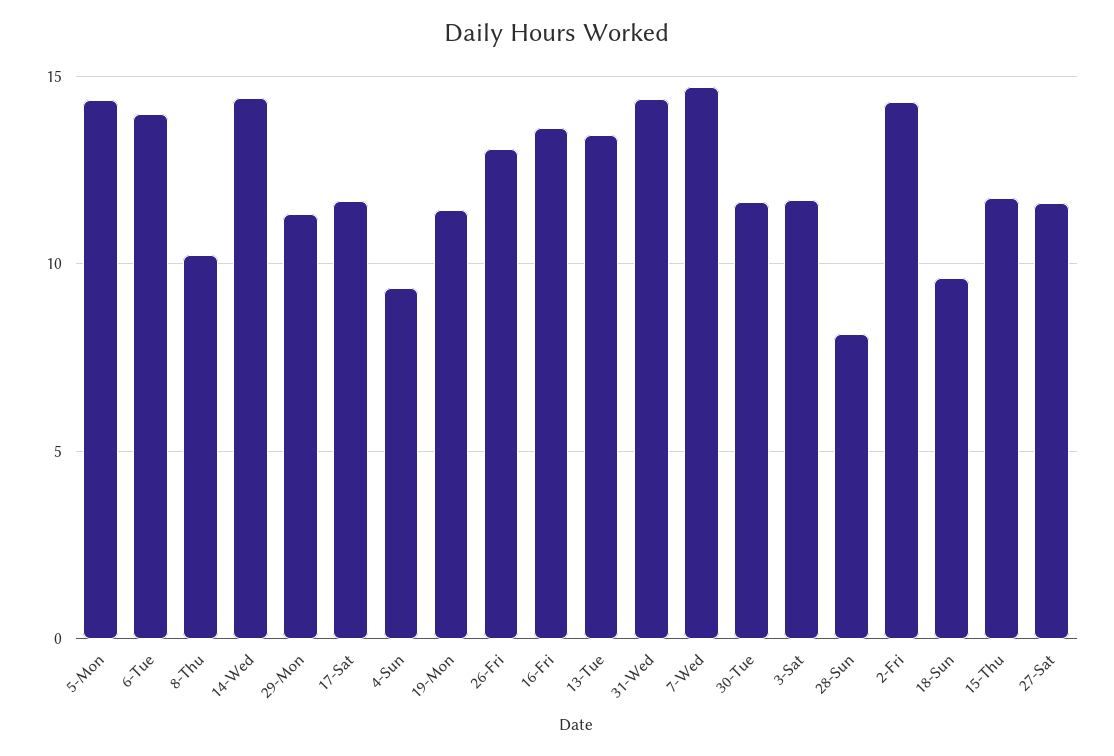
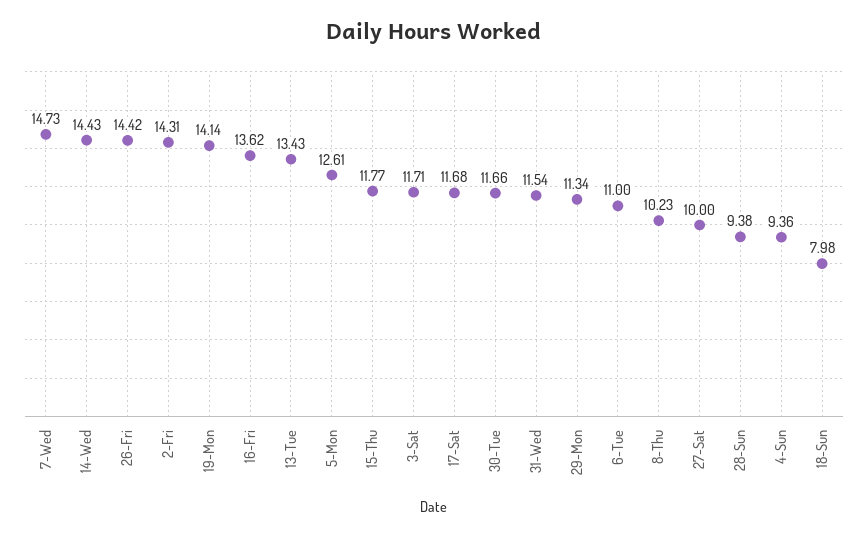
  {
-   "5-Mon": 14.5,
+   "5-Mon": 12.61,
-   "6-Tue": 14,
+   "6-Tue": 11,
    "8-Thu": 10.23,
    "14-Wed": 14.43,
    "29-Mon": 11.34,
    "17-Sat": 11.68,
    "4-Sun": 9.36,
-   "19-Mon": 11.5,
+   "19-Mon": 14.14,
-   "26-Fri": 13,
+   "26-Fri": 14.42,
    "16-Fri": 13.62,
    "13-Tue": 13.43,
-   "31-Wed": 14.5,
+   "31-Wed": 11.54,
    "7-Wed": 14.73,
    "30-Tue": 11.66,
    "3-Sat": 11.71,
-   "28-Sun": 8,
+   "28-Sun": 9.38,
    "2-Fri": 14.31,
-   "18-Sun": 9.5,
+   "18-Sun": 7.98,
    "15-Thu": 11.77,
-   "27-Sat": 11.5
+   "27-Sat": 10
  }

